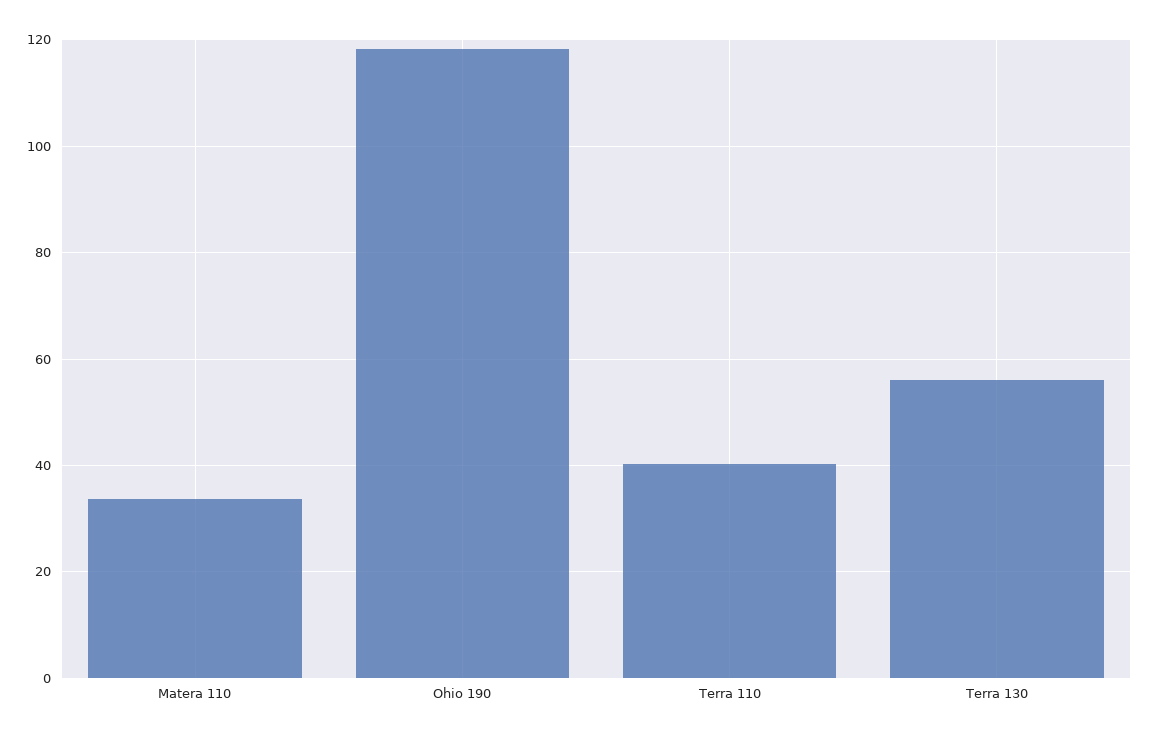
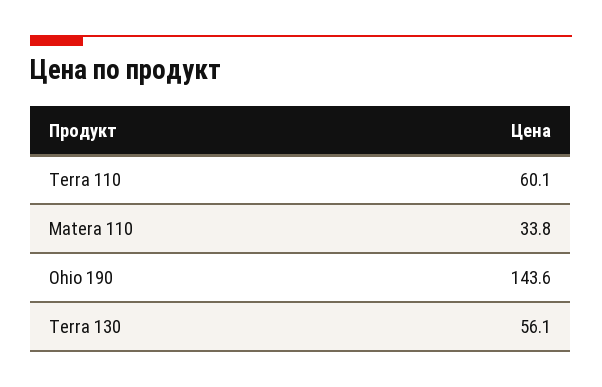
  {
    "Matera 110": 33.8,
-   "Ohio 190": 118,
+   "Ohio 190": 143.6,
-   "Terra 110": 40,
+   "Terra 110": 60.1,
    "Terra 130": 56.1
  }

